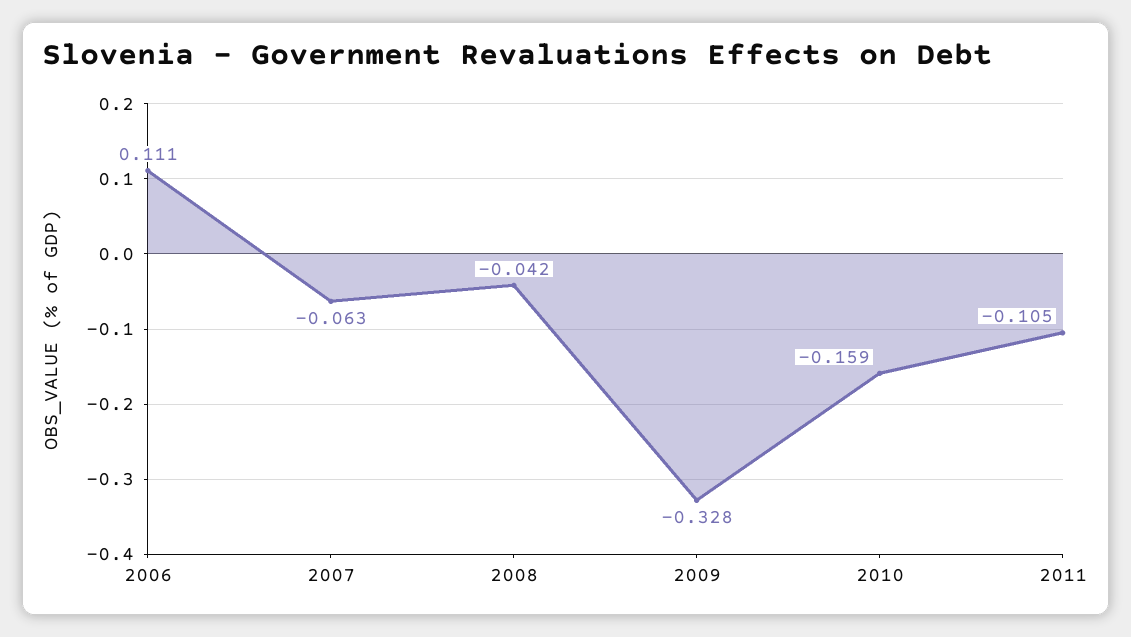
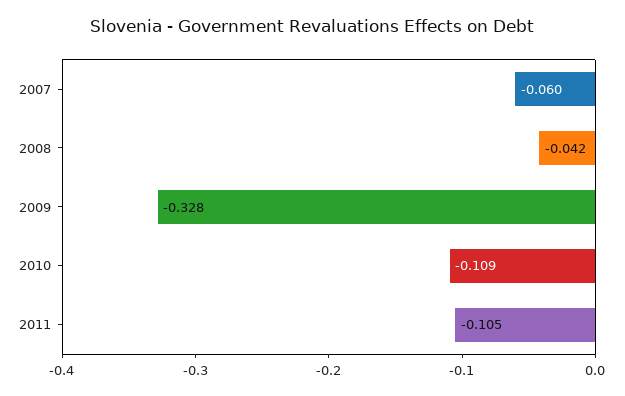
  {
-   "2006": 0.111,
-   "2007": -0.063,
+   "2007": -0.06,
    "2008": -0.042,
    "2009": -0.328,
-   "2010": -0.159,
+   "2010": -0.109,
    "2011": -0.105
  }

